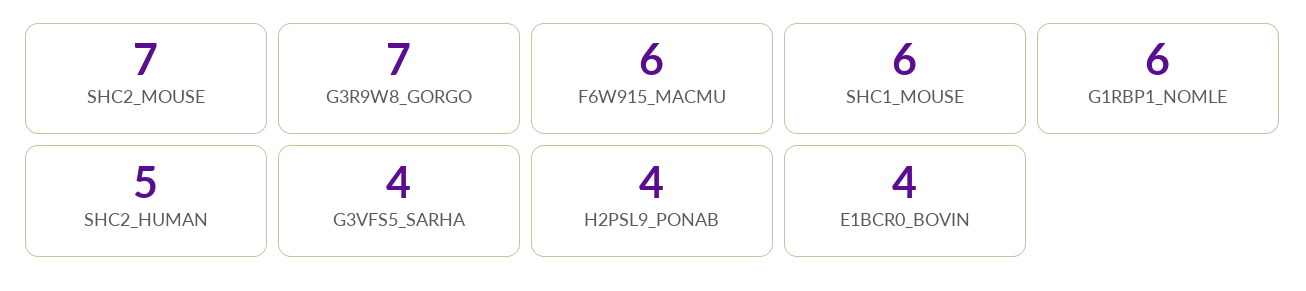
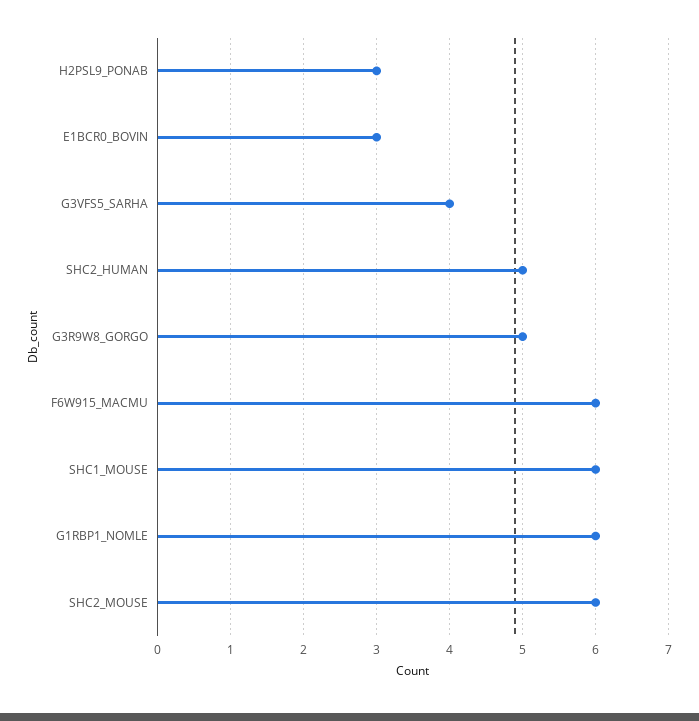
  {
-   "SHC2_MOUSE": 7,
+   "SHC2_MOUSE": 6,
-   "G3R9W8_GORGO": 7,
+   "G3R9W8_GORGO": 5,
    "F6W915_MACMU": 6,
    "SHC1_MOUSE": 6,
    "G1RBP1_NOMLE": 6,
    "SHC2_HUMAN": 5,
    "G3VFS5_SARHA": 4,
-   "H2PSL9_PONAB": 4,
+   "H2PSL9_PONAB": 3,
-   "E1BCR0_BOVIN": 4
+   "E1BCR0_BOVIN": 3
  }

